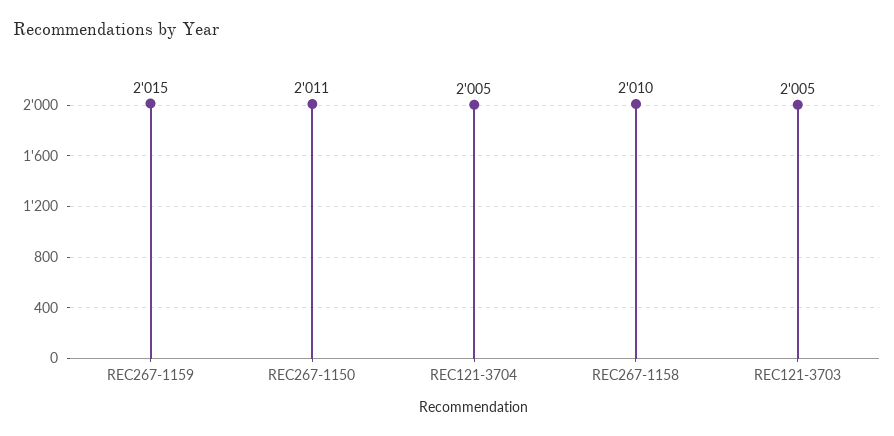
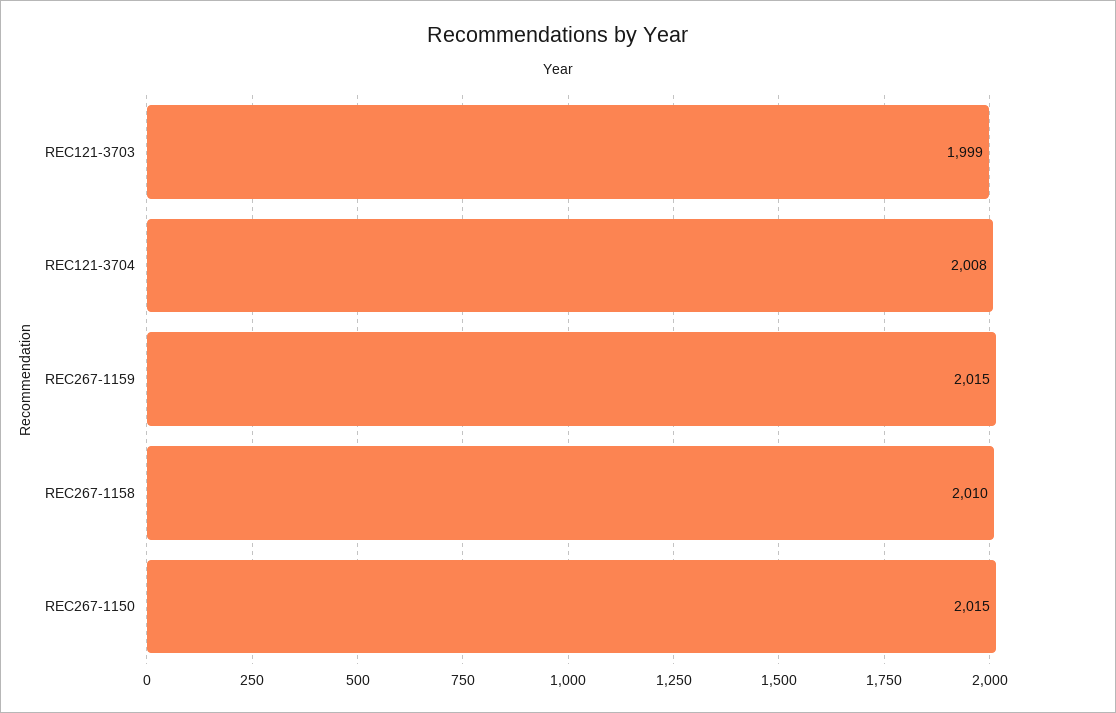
  {
    "REC267-1159": 2015,
-   "REC267-1150": 2011,
+   "REC267-1150": 2015,
-   "REC121-3704": 2005,
+   "REC121-3704": 2008,
    "REC267-1158": 2010,
-   "REC121-3703": 2005
+   "REC121-3703": 1999
  }

